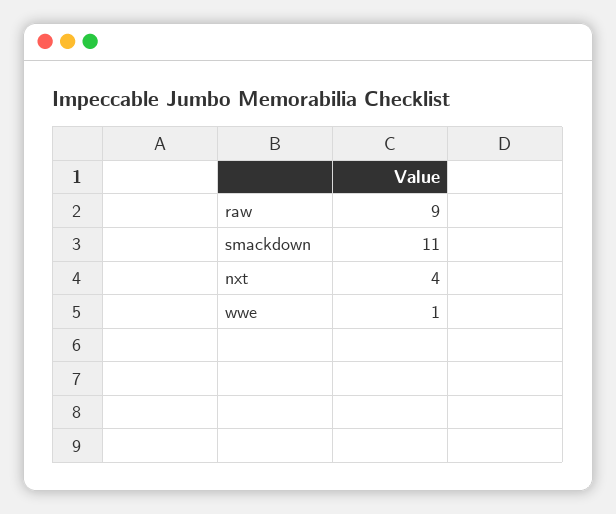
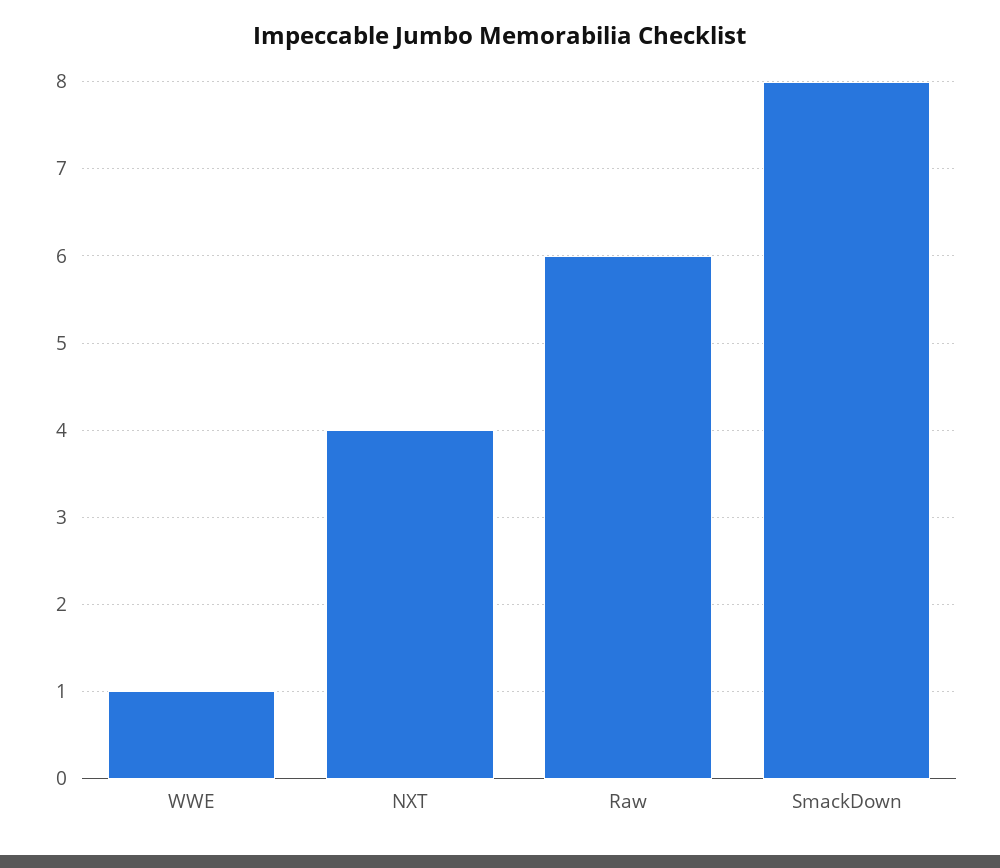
  {
-   "raw": 9,
+   "raw": 6,
-   "smackdown": 11,
+   "smackdown": 8,
    "nxt": 4,
    "wwe": 1
  }

